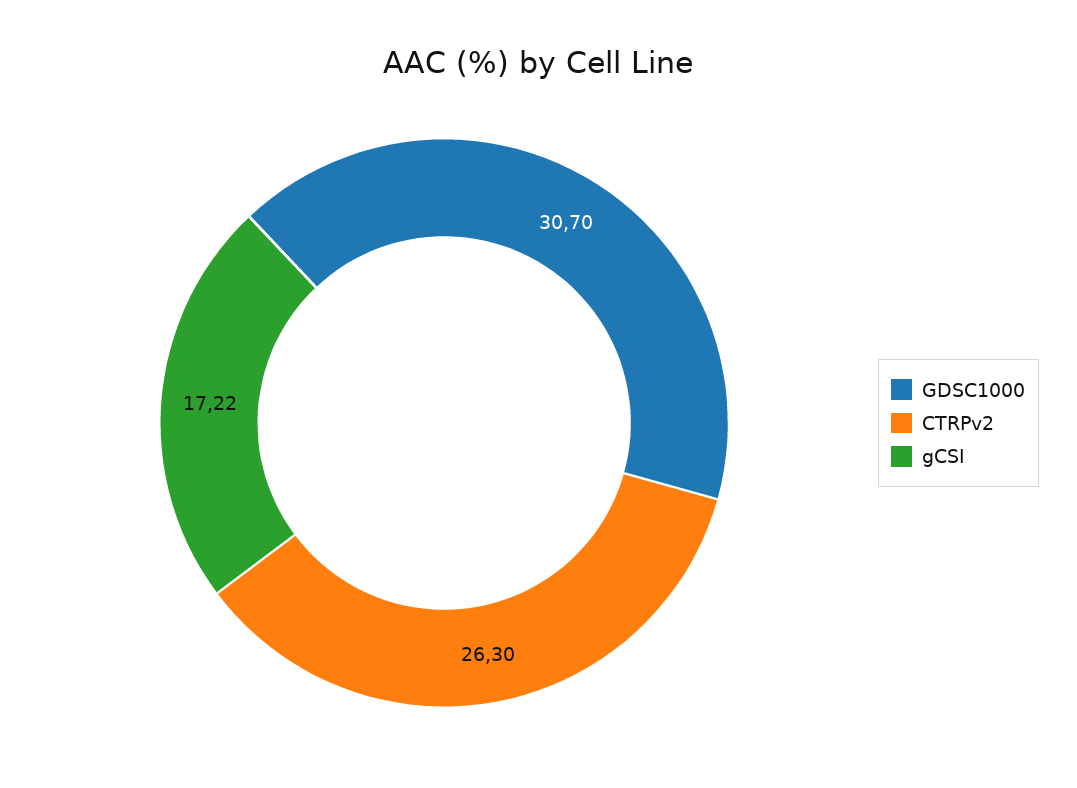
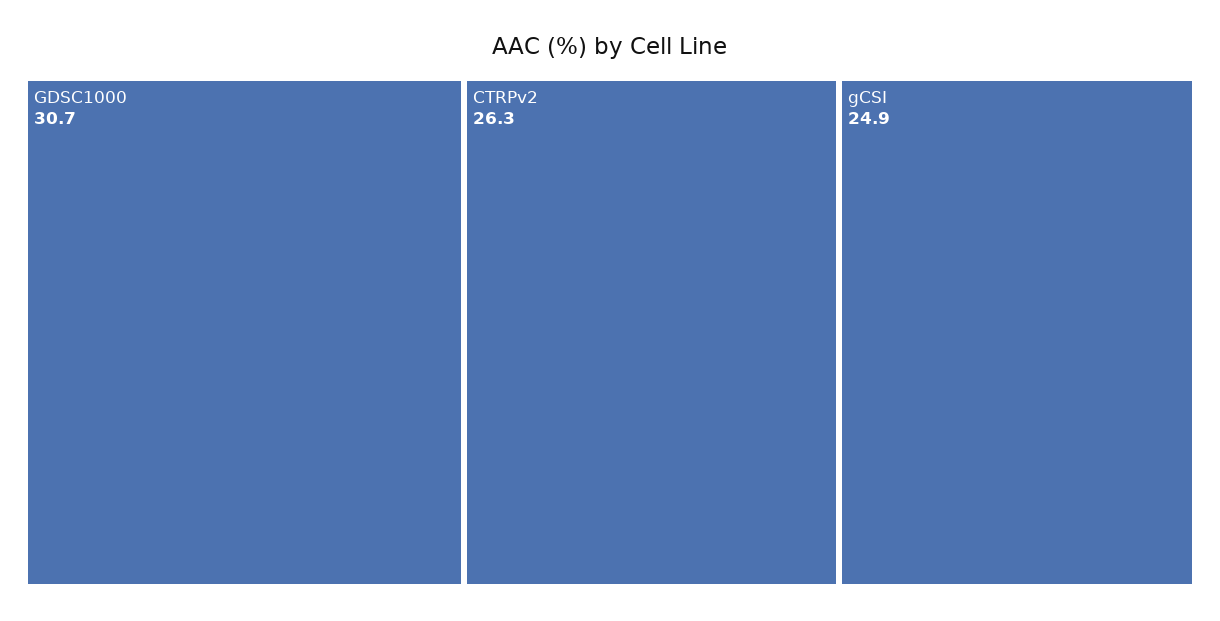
  {
    "GDSC1000": 30.7,
    "CTRPv2": 26.3,
-   "gCSI": 17.22
+   "gCSI": 24.9
  }

